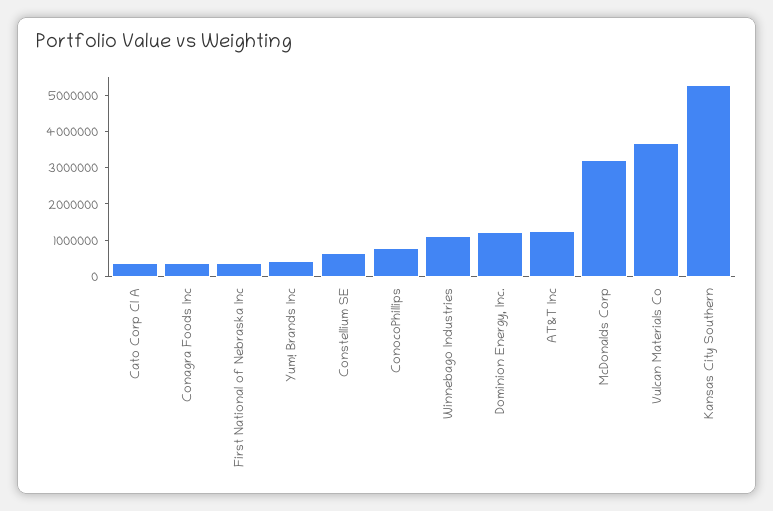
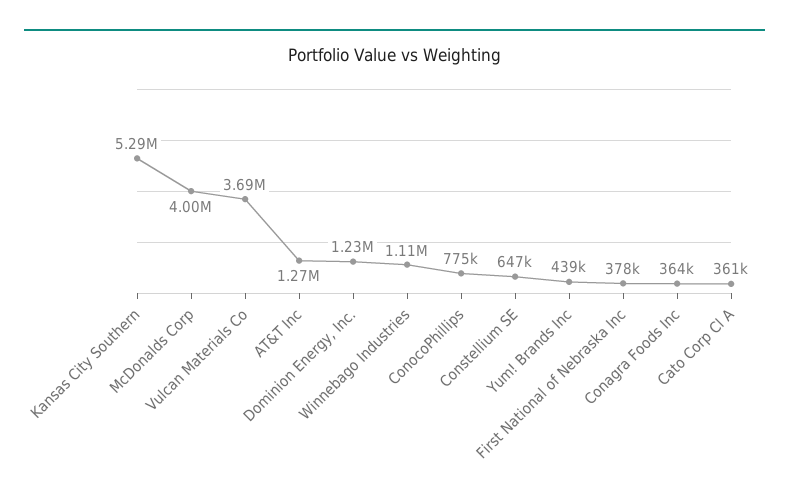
  {
    "Cato Corp Cl A": 361000,
    "Conagra Foods Inc": 364000,
    "First National of Nebraska Inc": 378000,
    "Yum! Brands Inc": 439000,
    "Constellium SE": 647000,
    "ConocoPhillips": 775000,
    "Winnebago Industries": 1110000,
    "Dominion Energy, Inc.": 1230000,
    "AT&T Inc": 1270000,
-   "McDonalds Corp": 3250000,
+   "McDonalds Corp": 4000000,
    "Vulcan Materials Co": 3690000,
    "Kansas City Southern": 5290000
  }

